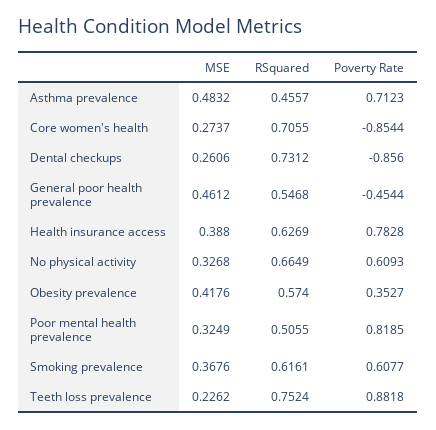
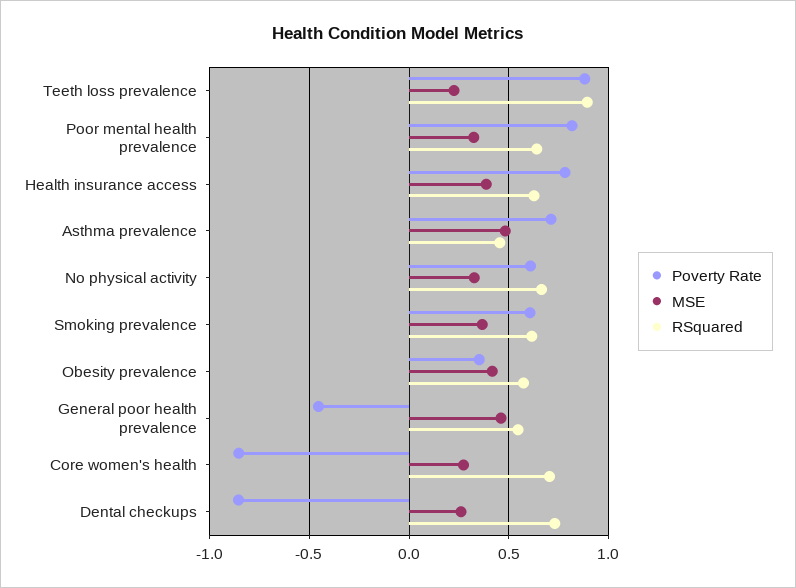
  {
    "MSE": {
      "Asthma prevalence": 0.4832,
      "Core women's health": 0.2737,
      "Dental checkups": 0.2606,
      "General poor health prevalence": 0.4612,
      "Health insurance access": 0.388,
      "No physical activity": 0.3268,
      "Obesity prevalence": 0.4176,
      "Poor mental health prevalence": 0.3249,
      "Smoking prevalence": 0.3676,
      "Teeth loss prevalence": 0.2262
    },
    "RSquared": {
      "Asthma prevalence": 0.4557,
      "Core women's health": 0.7055,
      "Dental checkups": 0.7312,
      "General poor health prevalence": 0.5468,
      "Health insurance access": 0.6269,
      "No physical activity": 0.6649,
      "Obesity prevalence": 0.574,
-     "Poor mental health prevalence": 0.5055,
+     "Poor mental health prevalence": 0.65,
      "Smoking prevalence": 0.6161,
-     "Teeth loss prevalence": 0.7524
+     "Teeth loss prevalence": 0.9
    },
    "Poverty Rate": {
      "Asthma prevalence": 0.7123,
      "Core women's health": -0.8544,
      "Dental checkups": -0.856,
      "General poor health prevalence": -0.4544,
      "Health insurance access": 0.7828,
      "No physical activity": 0.6093,
      "Obesity prevalence": 0.3527,
      "Poor mental health prevalence": 0.8185,
      "Smoking prevalence": 0.6077,
      "Teeth loss prevalence": 0.8818
    }
  }

